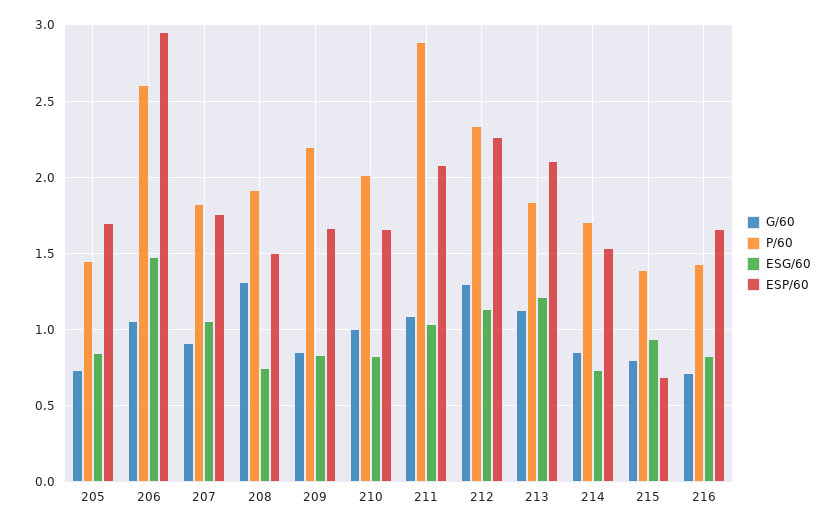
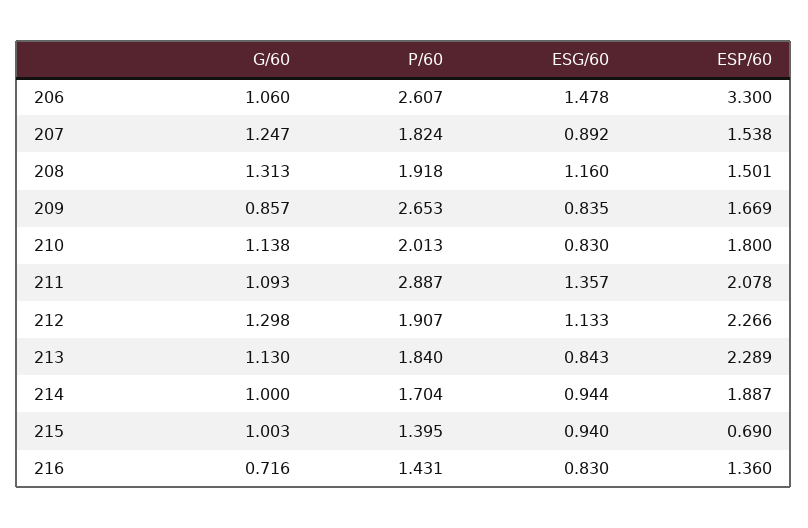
  {
    "G/60": {
-     "205": 0.75,
      "206": 1.06,
-     "207": 0.9,
+     "207": 1.247,
      "208": 1.313,
      "209": 0.857,
-     "210": 1,
+     "210": 1.138,
      "211": 1.093,
      "212": 1.298,
      "213": 1.13,
-     "214": 0.85,
+     "214": 1,
-     "215": 0.8,
+     "215": 1.003,
      "216": 0.716
    },
    "P/60": {
-     "205": 1.45,
      "206": 2.607,
      "207": 1.824,
      "208": 1.918,
-     "209": 2.2,
+     "209": 2.653,
      "210": 2.013,
      "211": 2.887,
-     "212": 2.35,
+     "212": 1.907,
      "213": 1.84,
      "214": 1.704,
      "215": 1.395,
      "216": 1.431
    },
    "ESG/60": {
-     "205": 0.85,
      "206": 1.478,
-     "207": 1.05,
+     "207": 0.892,
-     "208": 0.75,
+     "208": 1.16,
      "209": 0.835,
      "210": 0.83,
-     "211": 1.05,
+     "211": 1.357,
      "212": 1.133,
-     "213": 1.2,
+     "213": 0.843,
-     "214": 0.75,
+     "214": 0.944,
      "215": 0.94,
      "216": 0.83
    },
    "ESP/60": {
-     "205": 1.7,
-     "206": 2.95,
+     "206": 3.3,
-     "207": 1.75,
+     "207": 1.538,
      "208": 1.501,
      "209": 1.669,
-     "210": 1.65,
+     "210": 1.8,
      "211": 2.078,
      "212": 2.266,
-     "213": 2.1,
+     "213": 2.289,
-     "214": 1.55,
+     "214": 1.887,
      "215": 0.69,
-     "216": 1.65
+     "216": 1.36
    }
  }

